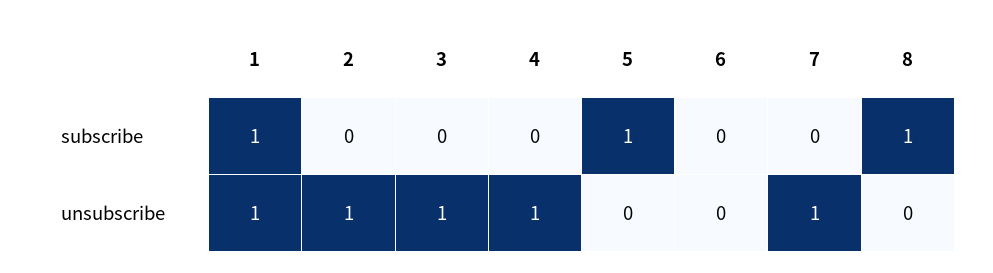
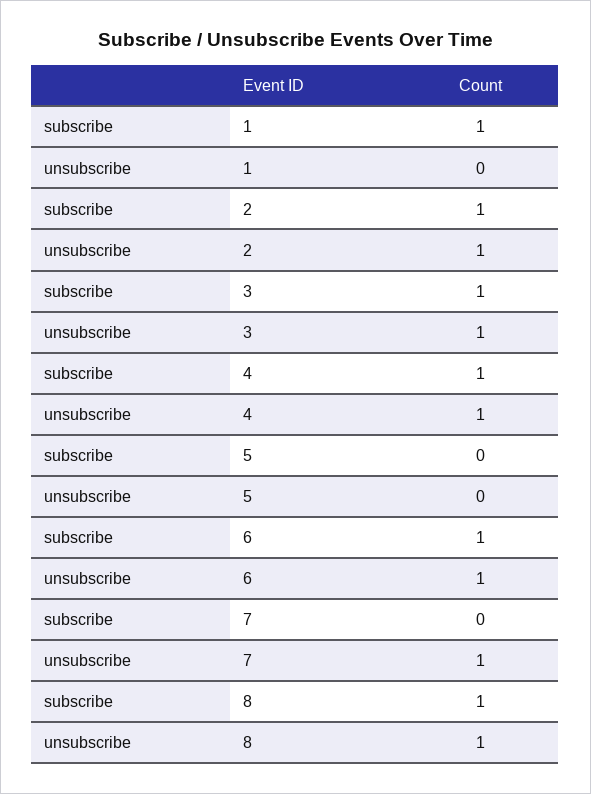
  {
    "1": {
      "subscribe": 1,
-     "unsubscribe": 1
+     "unsubscribe": 0
    },
    "2": {
-     "subscribe": 0,
+     "subscribe": 1,
      "unsubscribe": 1
    },
    "3": {
-     "subscribe": 0,
+     "subscribe": 1,
      "unsubscribe": 1
    },
    "4": {
-     "subscribe": 0,
+     "subscribe": 1,
      "unsubscribe": 1
    },
    "5": {
-     "subscribe": 1,
+     "subscribe": 0,
      "unsubscribe": 0
    },
    "6": {
-     "subscribe": 0,
+     "subscribe": 1,
-     "unsubscribe": 0
+     "unsubscribe": 1
    },
    "7": {
      "subscribe": 0,
      "unsubscribe": 1
    },
    "8": {
      "subscribe": 1,
-     "unsubscribe": 0
+     "unsubscribe": 1
    }
  }

